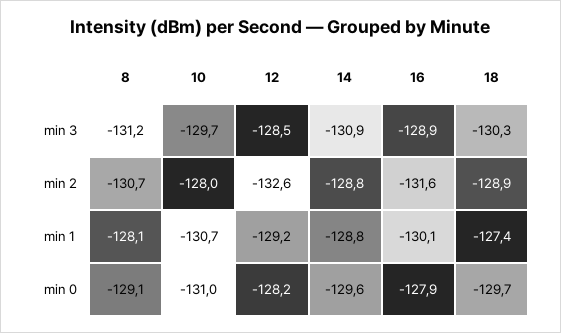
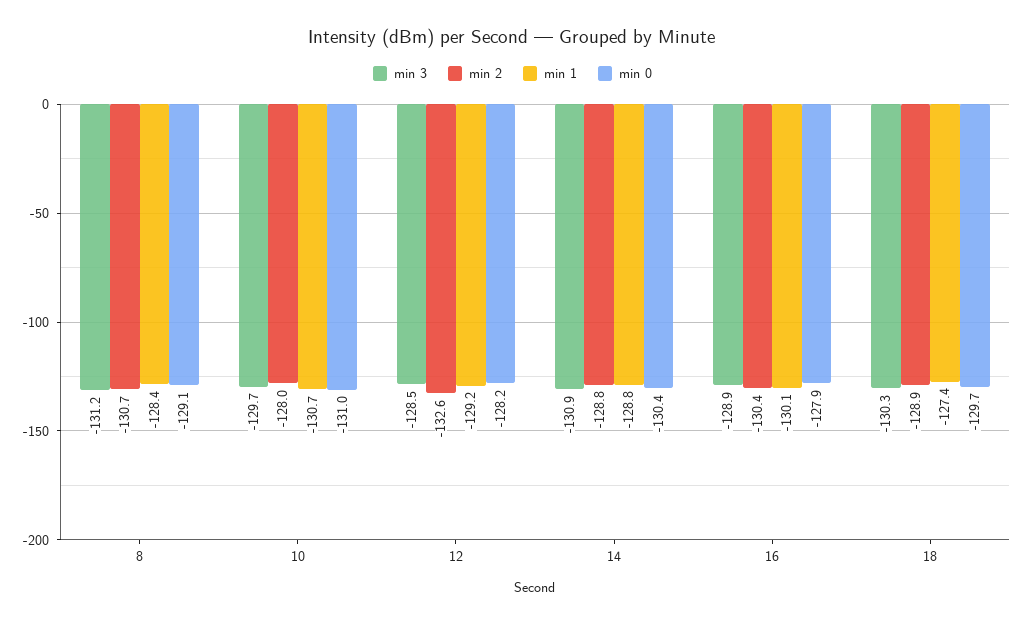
  {
    "min 3": {
      "8": -131.2,
      "10": -129.7,
      "12": -128.5,
      "14": -130.9,
      "16": -128.9,
      "18": -130.3
    },
    "min 2": {
      "8": -130.7,
      "10": -128,
      "12": -132.6,
      "14": -128.8,
-     "16": -131.6,
+     "16": -130.4,
      "18": -128.9
    },
    "min 1": {
-     "8": -128.1,
+     "8": -128.4,
      "10": -130.7,
      "12": -129.2,
      "14": -128.8,
      "16": -130.1,
      "18": -127.4
    },
    "min 0": {
      "8": -129.1,
      "10": -131,
      "12": -128.2,
-     "14": -129.6,
+     "14": -130.4,
      "16": -127.9,
      "18": -129.7
    }
  }

